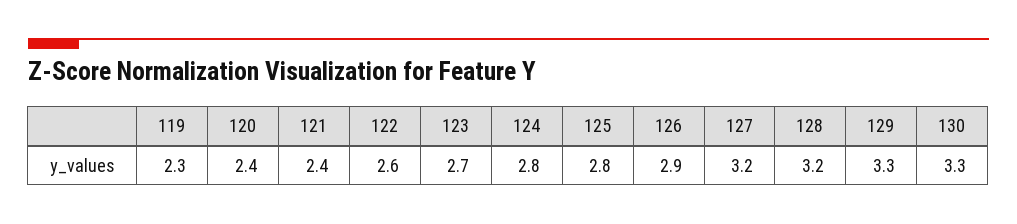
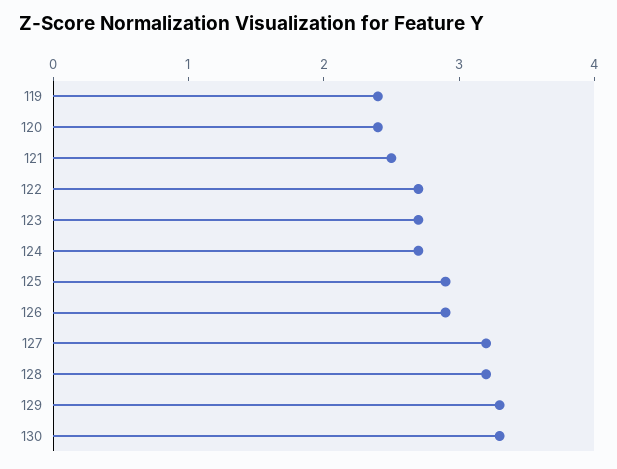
  {
-   "119": 2.3,
+   "119": 2.4,
    "120": 2.4,
-   "121": 2.4,
+   "121": 2.5,
-   "122": 2.6,
+   "122": 2.7,
    "123": 2.7,
-   "124": 2.8,
+   "124": 2.7,
-   "125": 2.8,
+   "125": 2.9,
    "126": 2.9,
    "127": 3.2,
    "128": 3.2,
    "129": 3.3,
    "130": 3.3
  }

